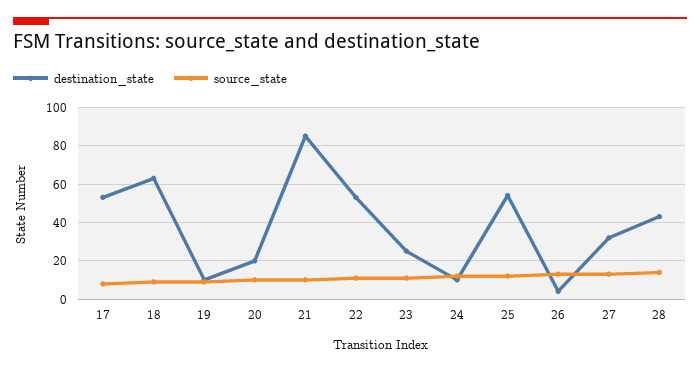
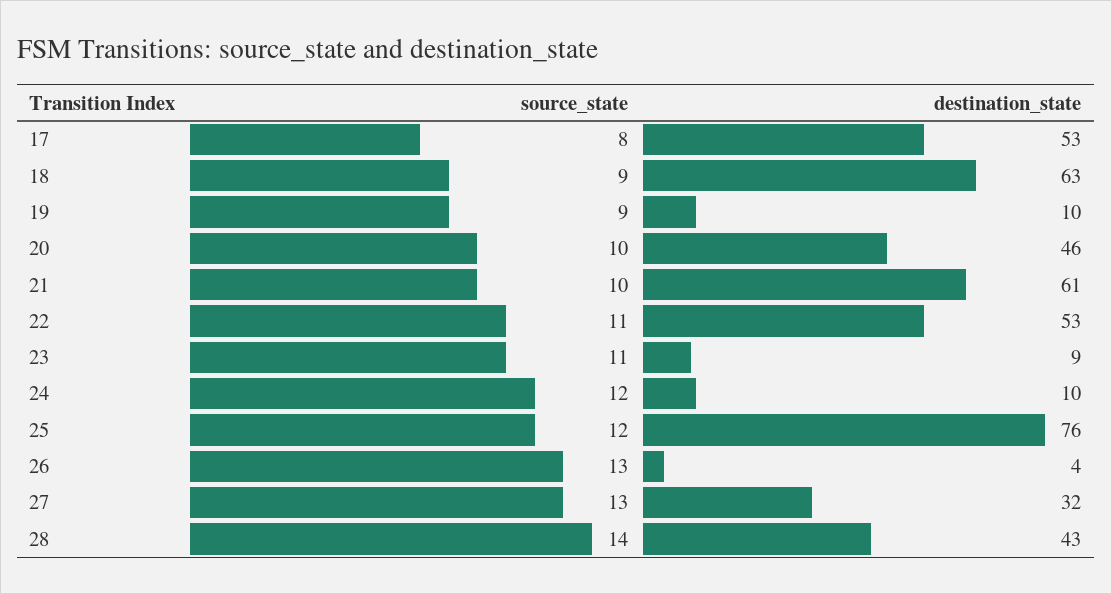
  {
    "destination_state": {
      "17": 53,
      "18": 63,
      "19": 10,
-     "20": 20,
+     "20": 46,
-     "21": 85,
+     "21": 61,
      "22": 53,
-     "23": 25,
+     "23": 9,
      "24": 10,
-     "25": 55,
+     "25": 76,
      "26": 4,
      "27": 32,
      "28": 43
    },
    "source_state": {
      "17": 8,
      "18": 9,
      "19": 9,
      "20": 10,
      "21": 10,
      "22": 11,
      "23": 11,
      "24": 12,
      "25": 12,
      "26": 13,
      "27": 13,
      "28": 14
    }
  }

